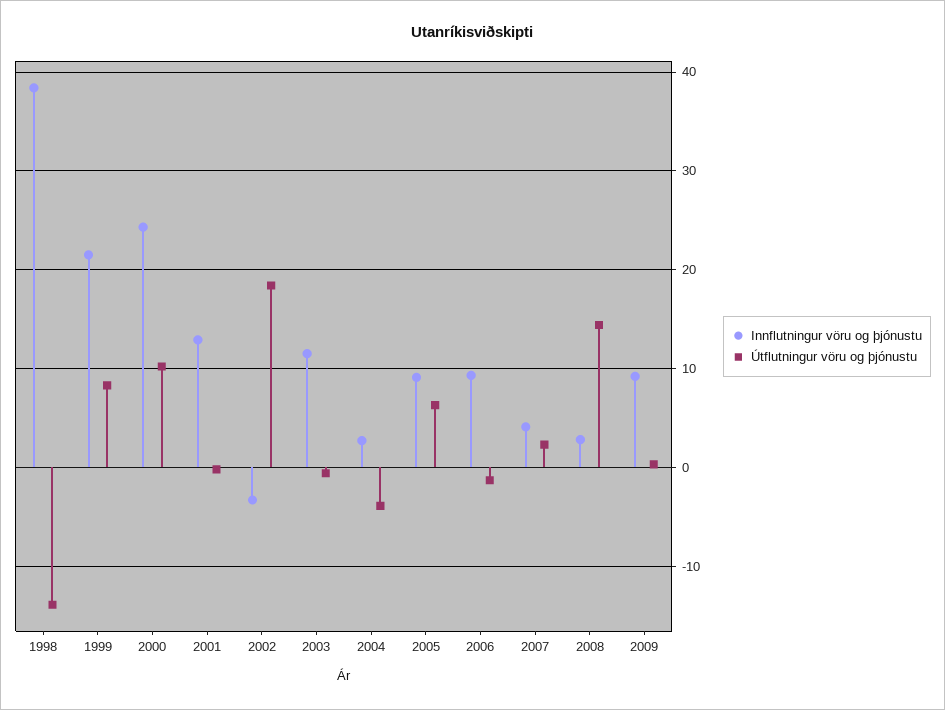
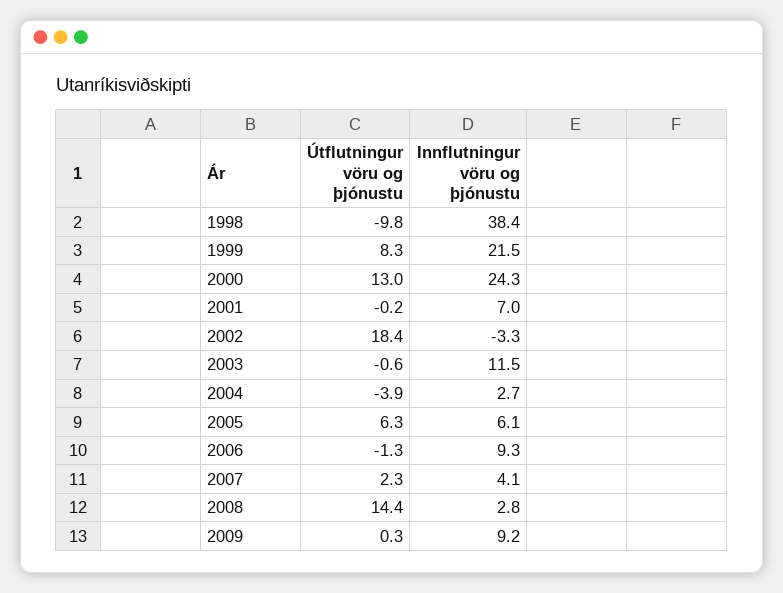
  {
    "Innflutningur vöru og þjónustu": {
      "1998": 38.4,
      "1999": 21.5,
      "2000": 24.3,
-     "2001": 13,
+     "2001": 7,
      "2002": -3.3,
      "2003": 11.5,
      "2004": 2.7,
-     "2005": 9,
+     "2005": 6.1,
      "2006": 9.3,
      "2007": 4.1,
      "2008": 2.8,
      "2009": 9.2
    },
    "Útflutningur vöru og þjónustu": {
-     "1998": -14,
+     "1998": -9.8,
      "1999": 8.3,
-     "2000": 10,
+     "2000": 13,
      "2001": -0.2,
      "2002": 18.4,
      "2003": -0.6,
      "2004": -3.9,
      "2005": 6.3,
      "2006": -1.3,
      "2007": 2.3,
      "2008": 14.4,
      "2009": 0.3
    }
  }

